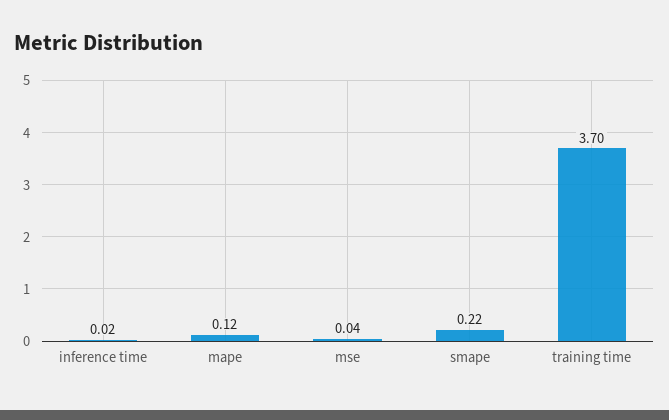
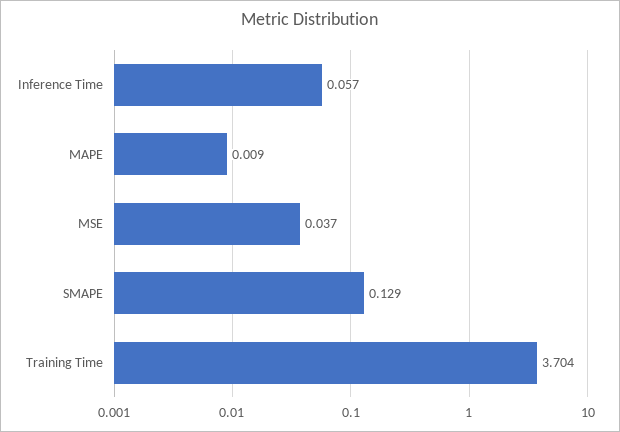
  {
-   "inference time": 0.02,
+   "inference time": 0.057,
-   "mape": 0.12,
+   "mape": 0.009,
    "mse": 0.037,
-   "smape": 0.22,
+   "smape": 0.129,
    "training time": 3.704
  }

